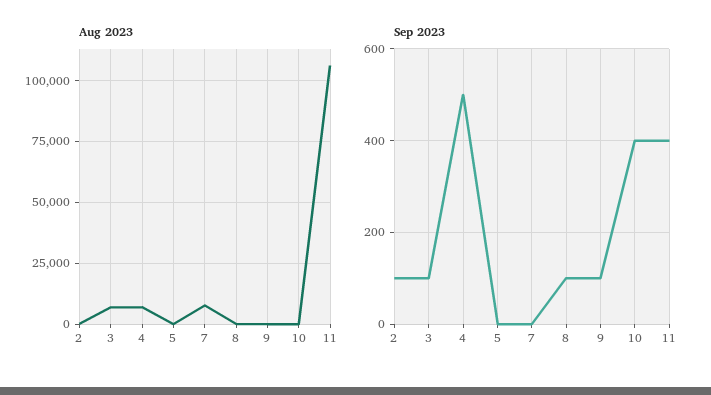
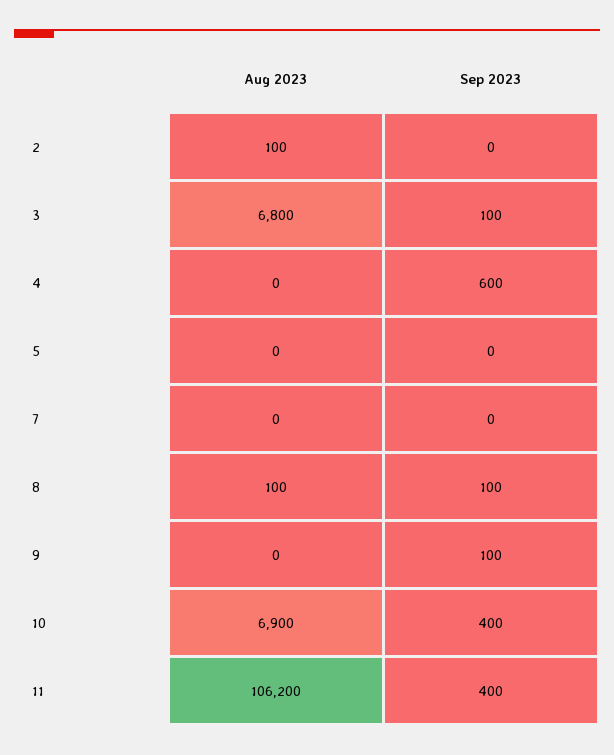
  {
    "Aug 2023": {
      "2": 100,
      "3": 6800,
-     "4": 7500,
+     "4": 0,
      "5": 0,
-     "7": 7500,
+     "7": 0,
      "8": 100,
      "9": 0,
-     "10": 0,
+     "10": 6900,
      "11": 106200
    },
    "Sep 2023": {
-     "2": 100,
+     "2": 0,
      "3": 100,
-     "4": 500,
+     "4": 600,
      "5": 0,
      "7": 0,
      "8": 100,
      "9": 100,
      "10": 400,
      "11": 400
    }
  }

